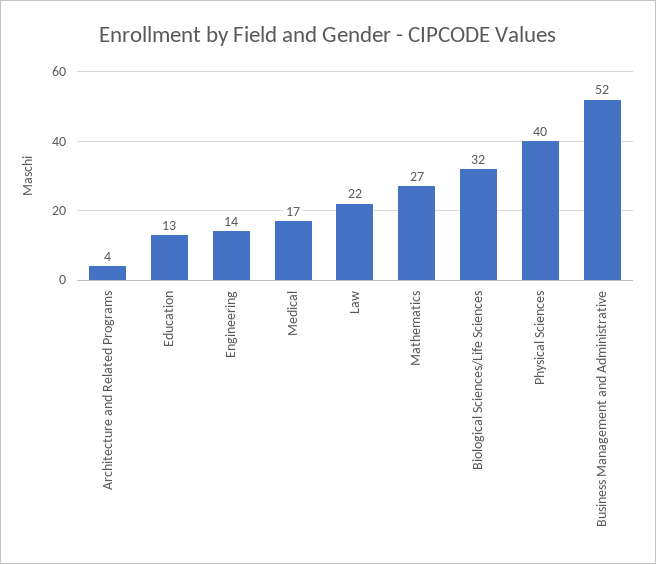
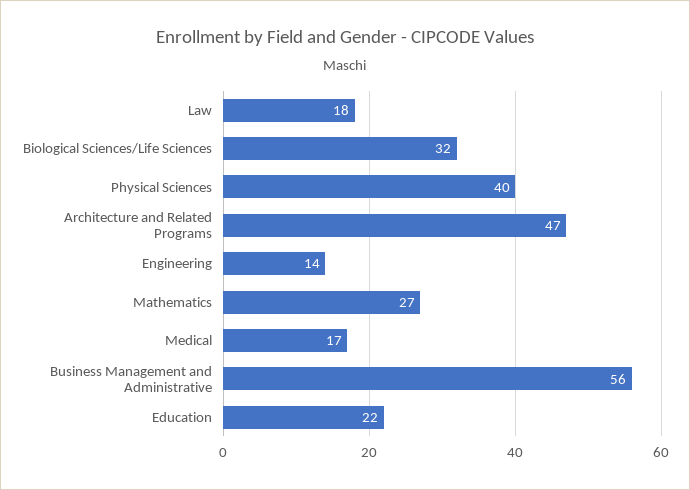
  {
-   "Architecture and Related Programs": 4,
+   "Architecture and Related Programs": 47,
-   "Education": 13,
+   "Education": 22,
    "Engineering": 14,
    "Medical": 17,
-   "Law": 22,
+   "Law": 18,
    "Mathematics": 27,
    "Biological Sciences/Life Sciences": 32,
    "Physical Sciences": 40,
-   "Business Management and Administrative": 52
+   "Business Management and Administrative": 56
  }

